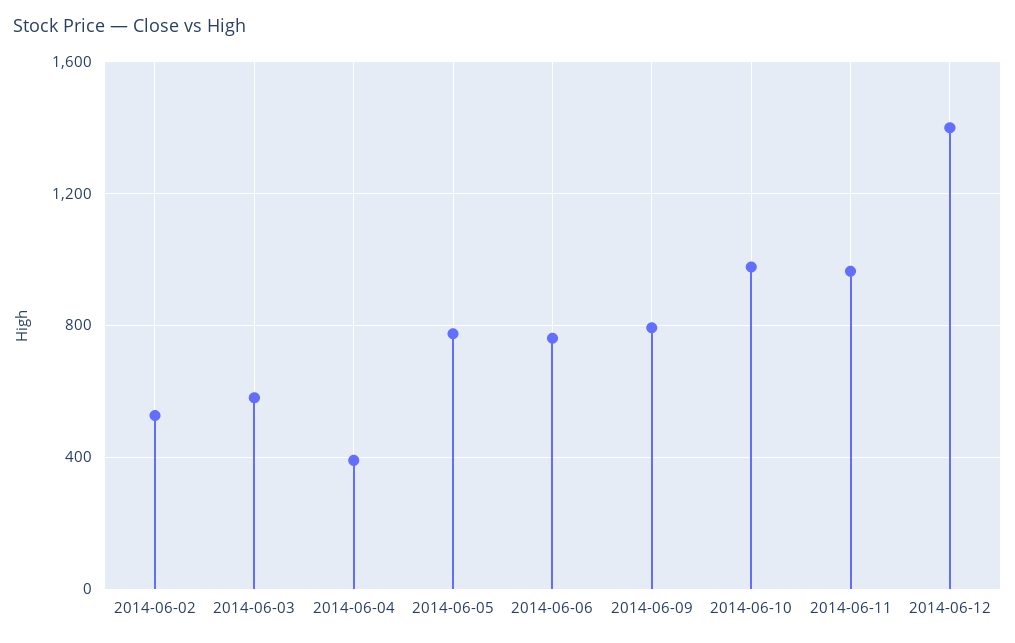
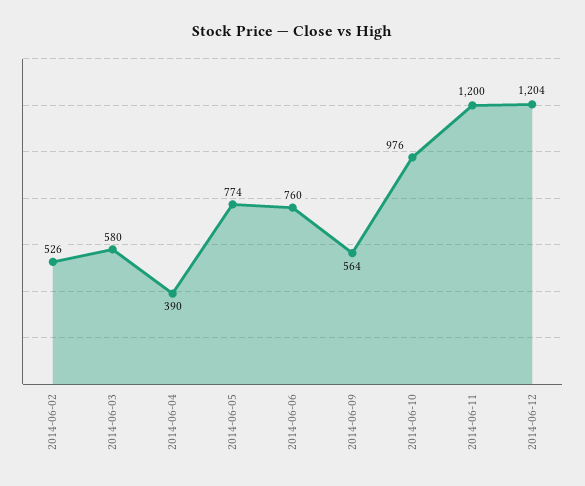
  {
    "2014-06-02": 526,
    "2014-06-03": 580,
    "2014-06-04": 390,
    "2014-06-05": 774,
    "2014-06-06": 760,
-   "2014-06-09": 800,
+   "2014-06-09": 564,
    "2014-06-10": 976,
-   "2014-06-11": 950,
+   "2014-06-11": 1200,
-   "2014-06-12": 1400
+   "2014-06-12": 1204
  }

